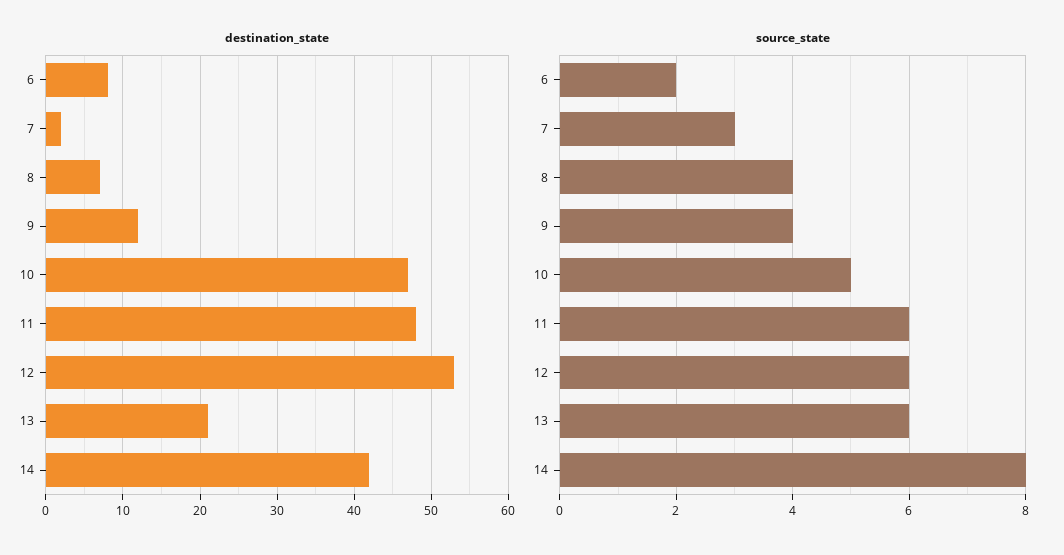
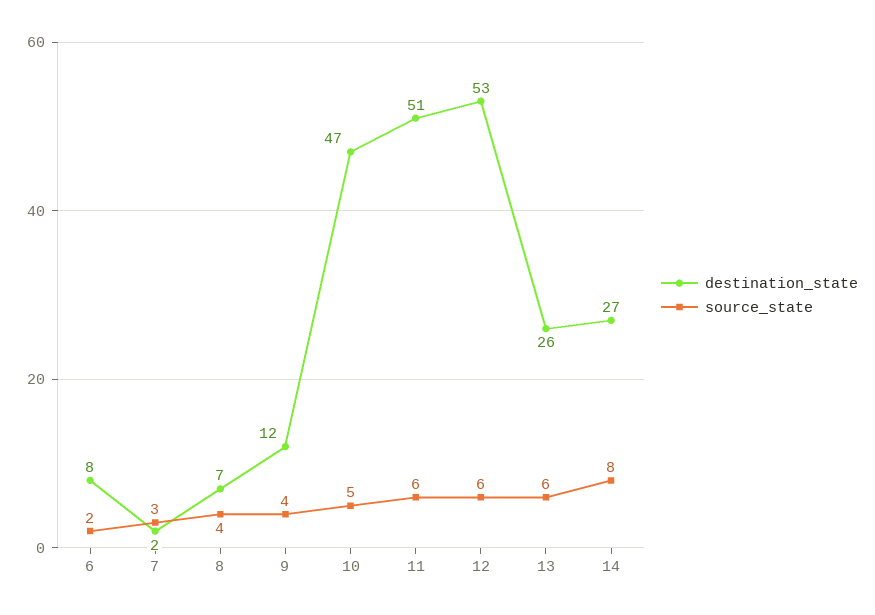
  {
    "destination_state": {
      "6": 8,
      "7": 2,
      "8": 7,
      "9": 12,
      "10": 47,
-     "11": 48,
+     "11": 51,
      "12": 53,
-     "13": 21,
+     "13": 26,
-     "14": 42
+     "14": 27
    },
    "source_state": {
      "6": 2,
      "7": 3,
      "8": 4,
      "9": 4,
      "10": 5,
      "11": 6,
      "12": 6,
      "13": 6,
      "14": 8
    }
  }

